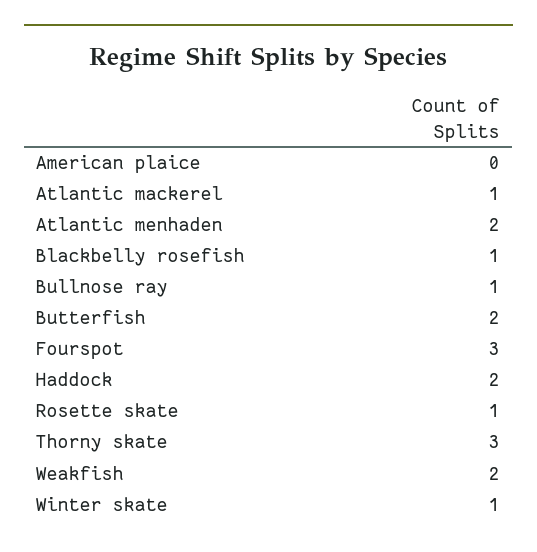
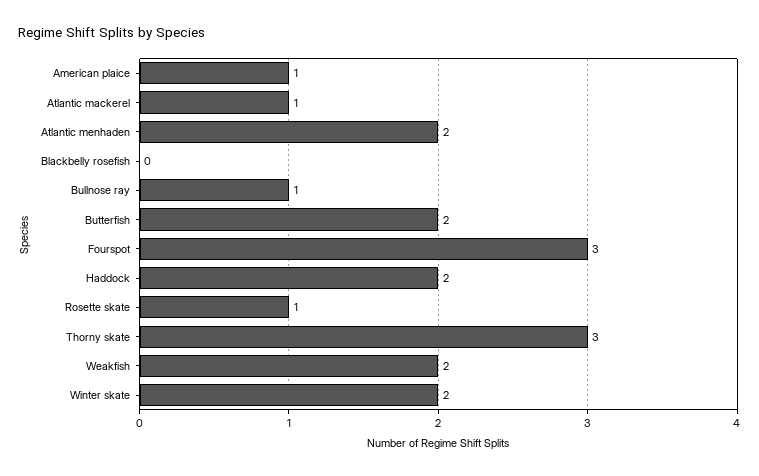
  {
-   "American plaice": 0,
+   "American plaice": 1,
    "Atlantic mackerel": 1,
    "Atlantic menhaden": 2,
-   "Blackbelly rosefish": 1,
+   "Blackbelly rosefish": 0,
    "Bullnose ray": 1,
    "Butterfish": 2,
    "Fourspot": 3,
    "Haddock": 2,
    "Rosette skate": 1,
    "Thorny skate": 3,
    "Weakfish": 2,
-   "Winter skate": 1
+   "Winter skate": 2
  }

